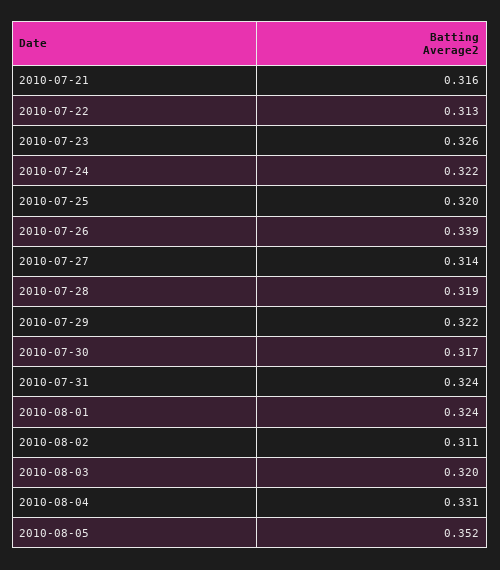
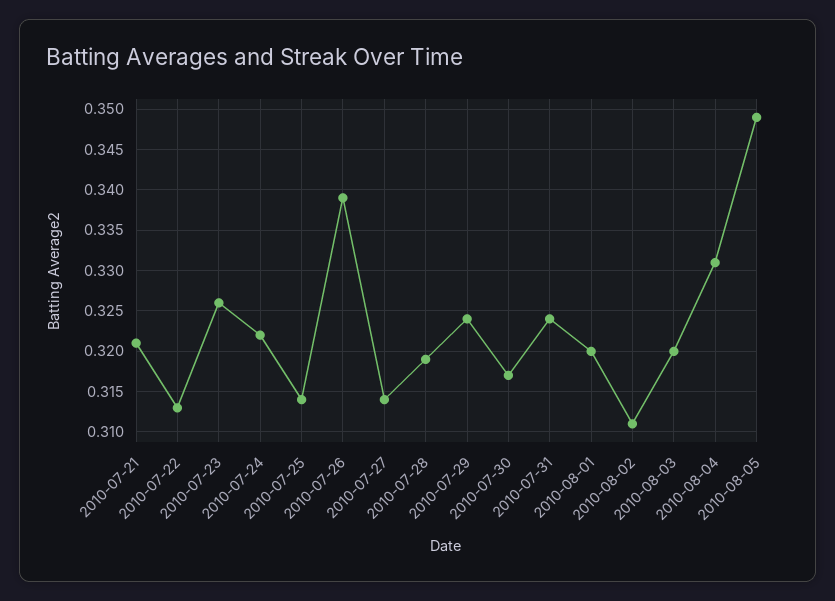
  {
-   "2010-07-21": 0.316,
+   "2010-07-21": 0.321,
    "2010-07-22": 0.313,
    "2010-07-23": 0.326,
    "2010-07-24": 0.322,
-   "2010-07-25": 0.32,
+   "2010-07-25": 0.314,
    "2010-07-26": 0.339,
    "2010-07-27": 0.314,
    "2010-07-28": 0.319,
-   "2010-07-29": 0.322,
+   "2010-07-29": 0.324,
    "2010-07-30": 0.317,
    "2010-07-31": 0.324,
-   "2010-08-01": 0.324,
+   "2010-08-01": 0.32,
    "2010-08-02": 0.311,
    "2010-08-03": 0.32,
    "2010-08-04": 0.331,
-   "2010-08-05": 0.352
+   "2010-08-05": 0.349
  }

